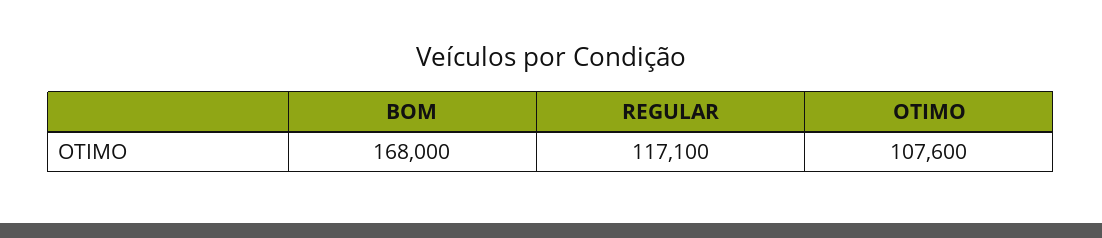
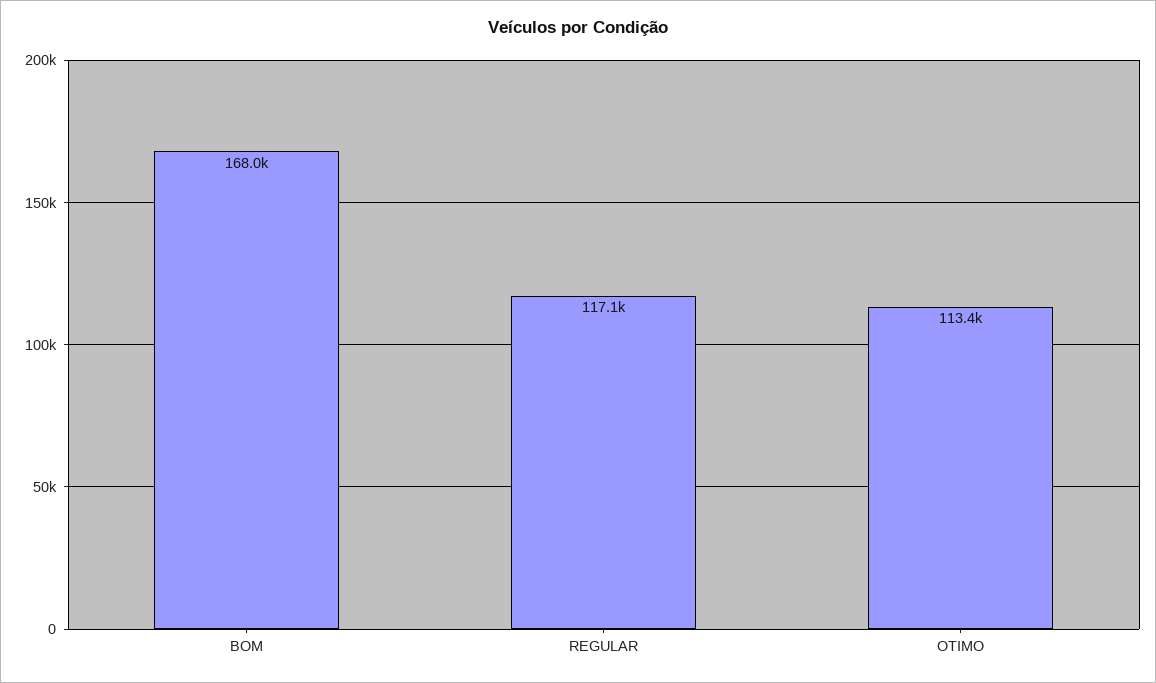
  {
    "BOM": 168000,
    "REGULAR": 117100,
-   "OTIMO": 107600
+   "OTIMO": 113400
  }

